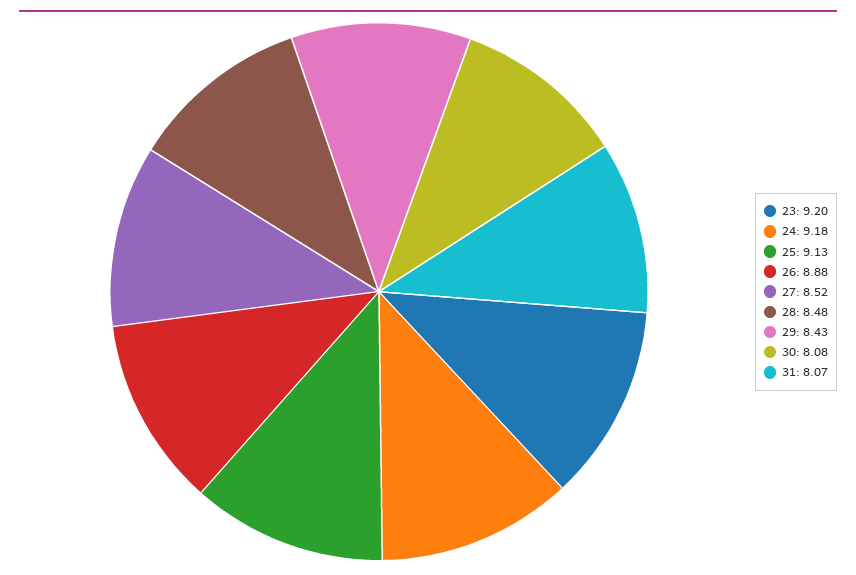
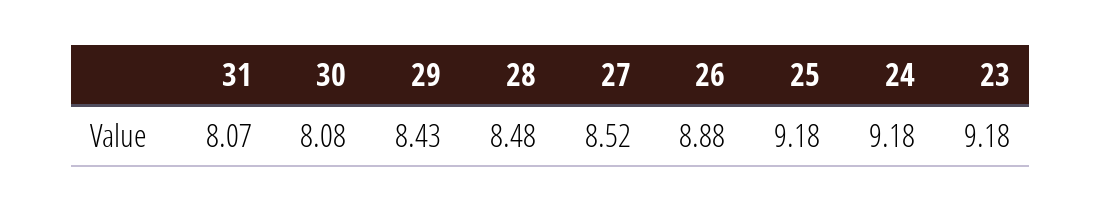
  {
-   "23": 9.2,
+   "23": 9.18,
    "24": 9.18,
-   "25": 9.13,
+   "25": 9.18,
    "26": 8.88,
    "27": 8.52,
    "28": 8.48,
    "29": 8.43,
    "30": 8.08,
    "31": 8.07
  }

